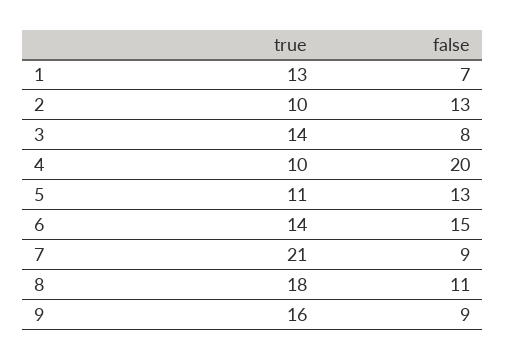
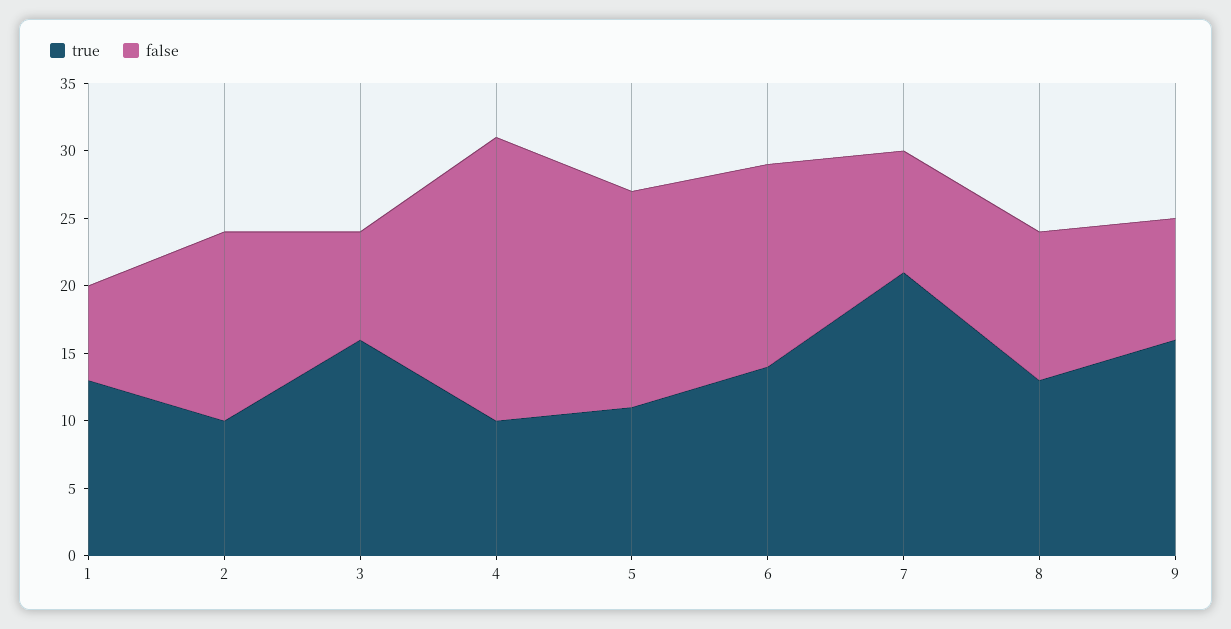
  {
    "true": {
      "1": 13,
      "2": 10,
-     "3": 14,
+     "3": 16,
      "4": 10,
      "5": 11,
      "6": 14,
      "7": 21,
-     "8": 18,
+     "8": 13,
      "9": 16
    },
    "false": {
      "1": 7,
-     "2": 13,
+     "2": 14,
      "3": 8,
-     "4": 20,
+     "4": 21,
-     "5": 13,
+     "5": 16,
      "6": 15,
      "7": 9,
      "8": 11,
      "9": 9
    }
  }

